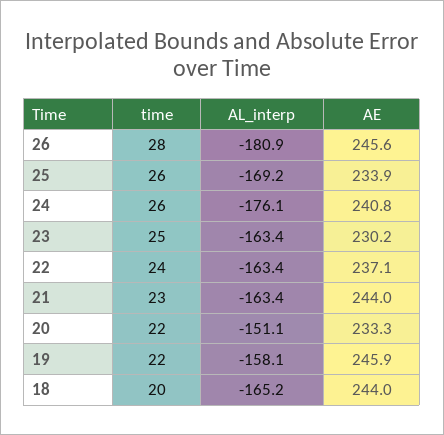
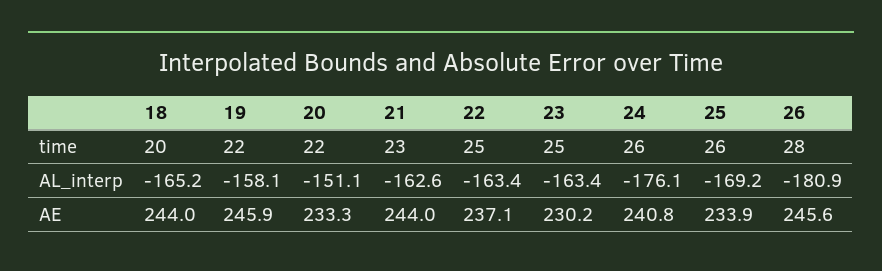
  {
    "time": {
      "26": 28,
      "25": 26,
      "24": 26,
      "23": 25,
-     "22": 24,
+     "22": 25,
      "21": 23,
      "20": 22,
      "19": 22,
      "18": 20
    },
    "AL_interp": {
      "26": -180.9,
      "25": -169.2,
      "24": -176.1,
      "23": -163.4,
      "22": -163.4,
-     "21": -163.4,
+     "21": -162.6,
      "20": -151.1,
      "19": -158.1,
      "18": -165.2
    },
    "AE": {
      "26": 245.6,
      "25": 233.9,
      "24": 240.8,
      "23": 230.2,
      "22": 237.1,
      "21": 244,
      "20": 233.3,
      "19": 245.9,
      "18": 244
    }
  }

